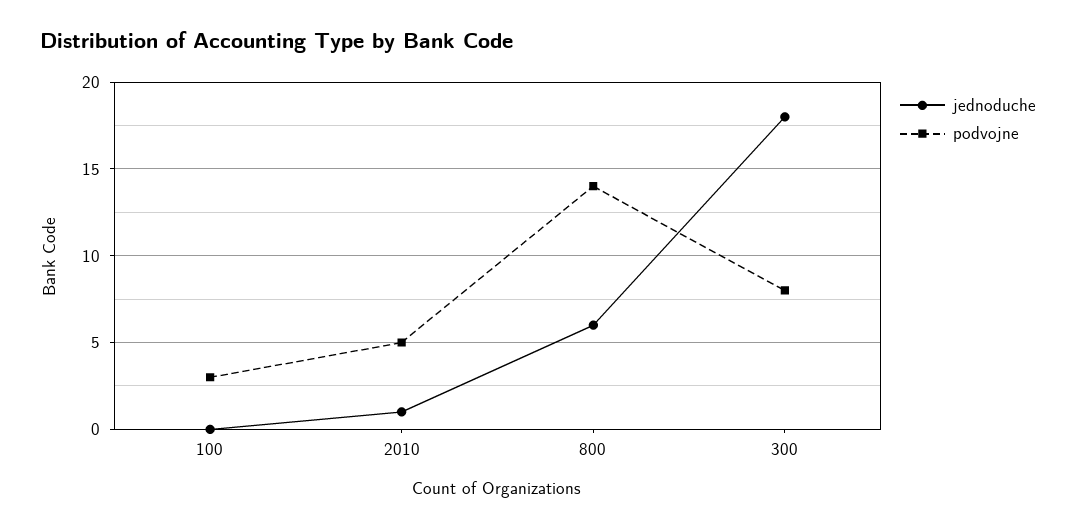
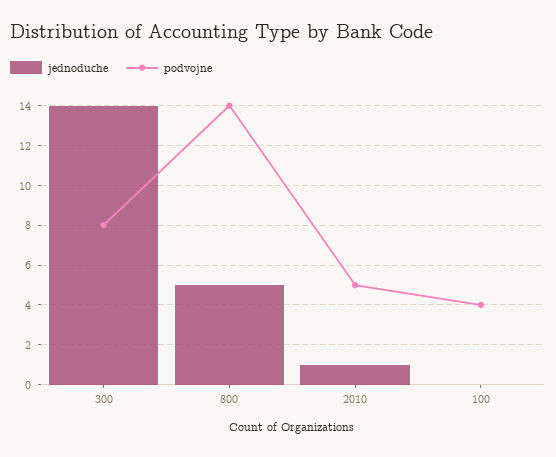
  {
    "jednoduche": {
      "100": 0,
      "2010": 1,
-     "800": 6,
+     "800": 5,
-     "300": 18
+     "300": 14
    },
    "podvojne": {
-     "100": 3,
+     "100": 4,
      "2010": 5,
      "800": 14,
      "300": 8
    }
  }

